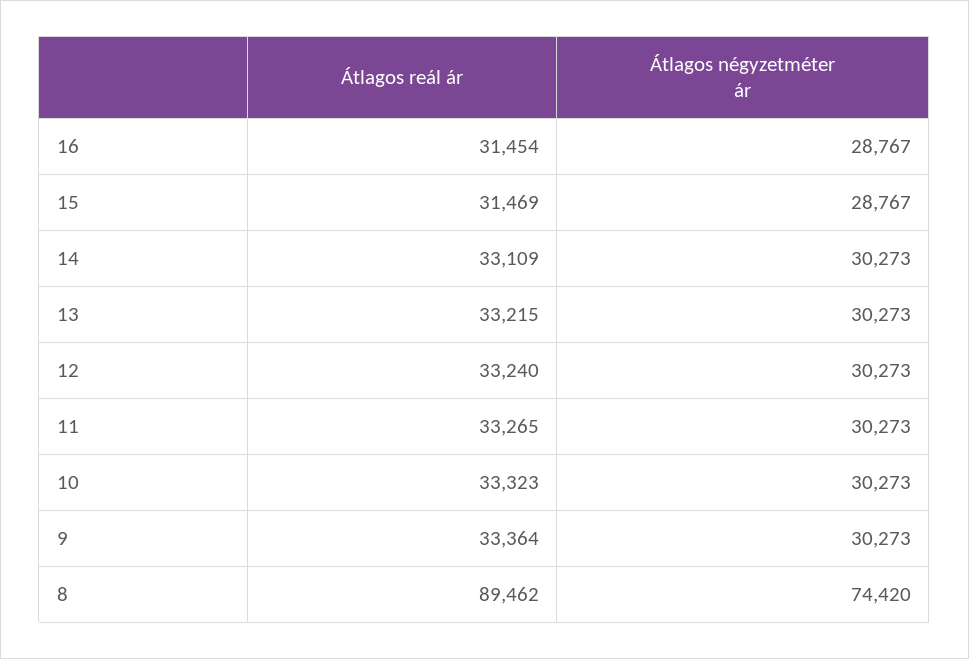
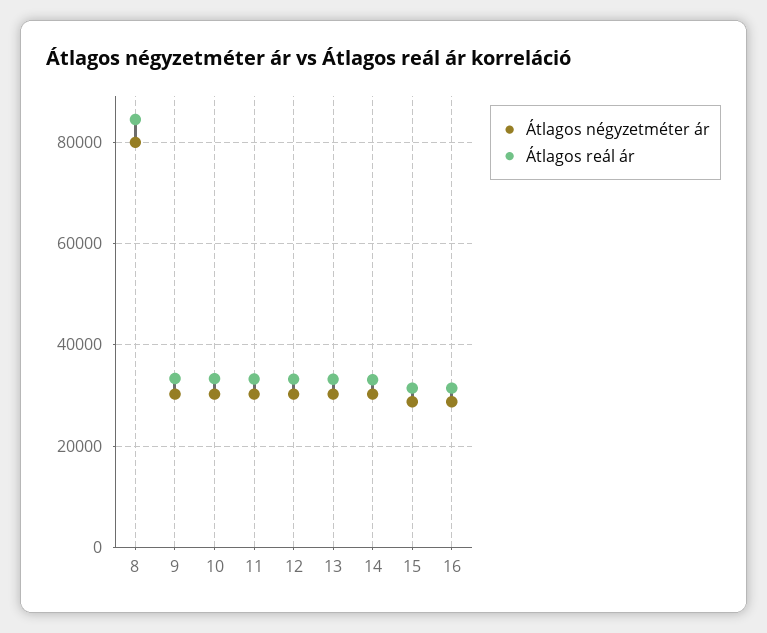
  {
    "Átlagos reál ár": {
      "16": 31454,
      "15": 31469,
      "14": 33109,
      "13": 33215,
      "12": 33240,
      "11": 33265,
      "10": 33323,
      "9": 33364,
-     "8": 89462
+     "8": 84000
    },
    "Átlagos négyzetméter ár": {
      "16": 28767,
      "15": 28767,
      "14": 30273,
      "13": 30273,
      "12": 30273,
      "11": 30273,
      "10": 30273,
      "9": 30273,
-     "8": 74420
+     "8": 80000
    }
  }

